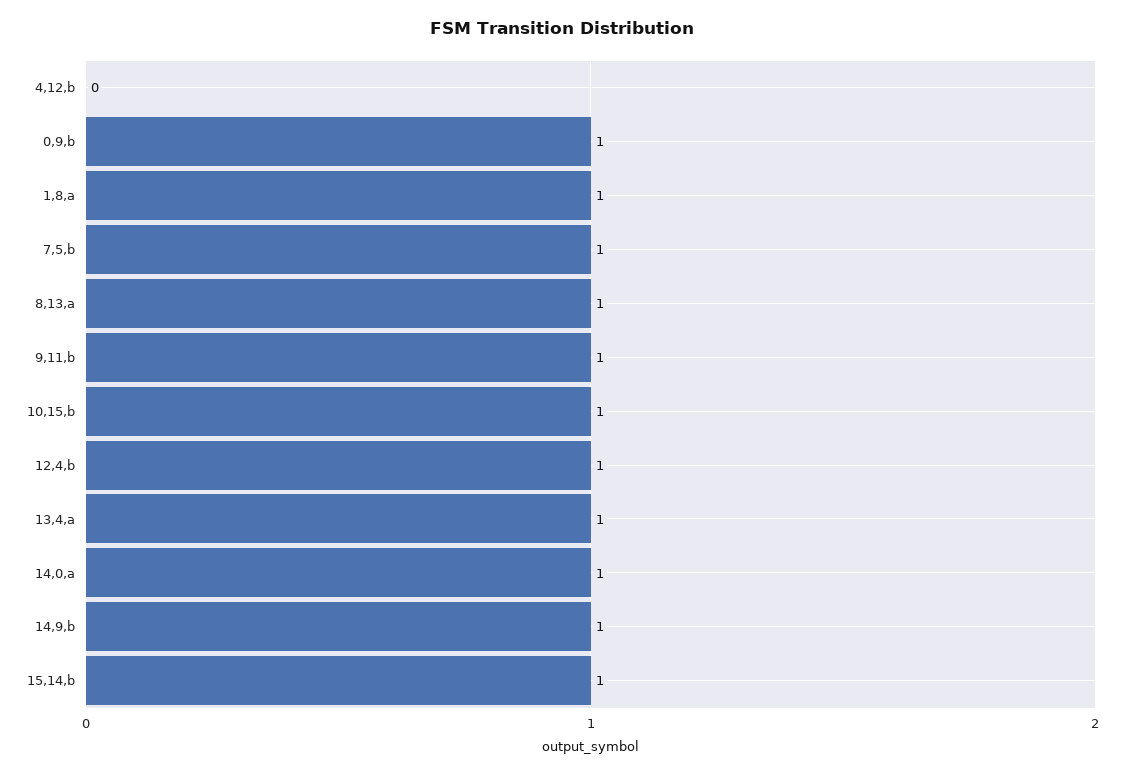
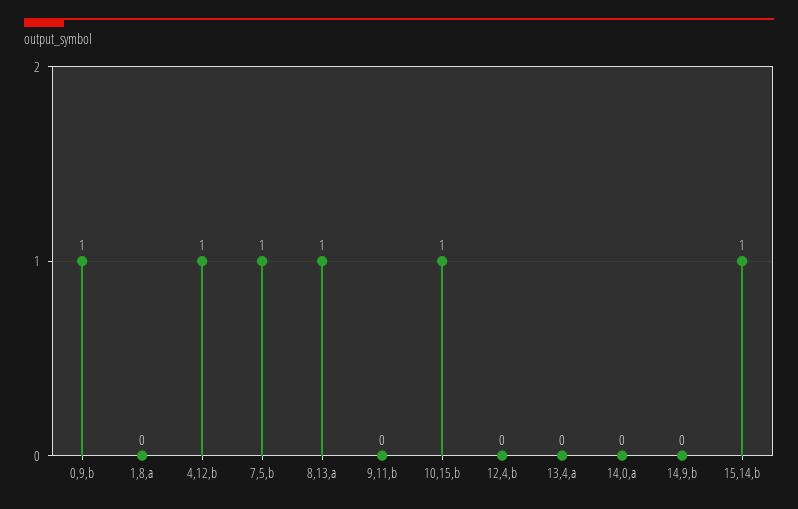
  {
-   "4,12,b": 0,
+   "4,12,b": 1,
    "0,9,b": 1,
-   "1,8,a": 1,
+   "1,8,a": 0,
    "7,5,b": 1,
    "8,13,a": 1,
-   "9,11,b": 1,
+   "9,11,b": 0,
    "10,15,b": 1,
-   "12,4,b": 1,
+   "12,4,b": 0,
-   "13,4,a": 1,
+   "13,4,a": 0,
-   "14,0,a": 1,
+   "14,0,a": 0,
-   "14,9,b": 1,
+   "14,9,b": 0,
    "15,14,b": 1
  }

